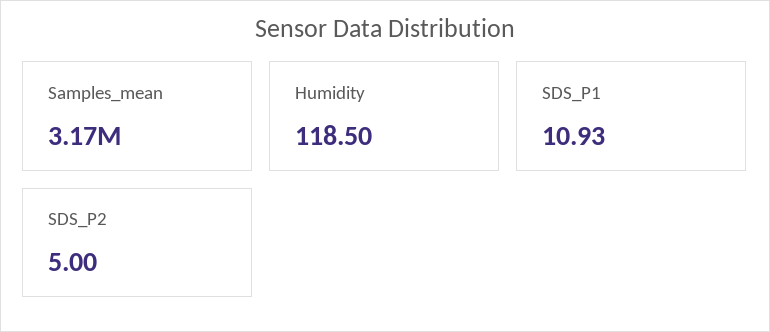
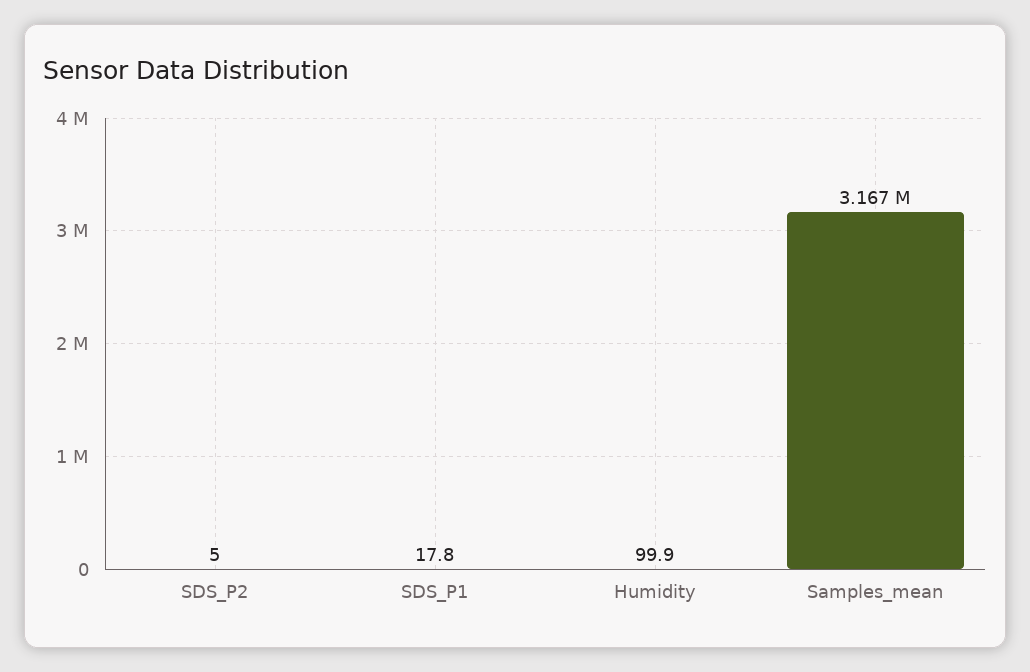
  {
    "Samples_mean": 3167000,
-   "Humidity": 118.5,
+   "Humidity": 99.9,
-   "SDS_P1": 10.93,
+   "SDS_P1": 17.8,
    "SDS_P2": 5
  }

